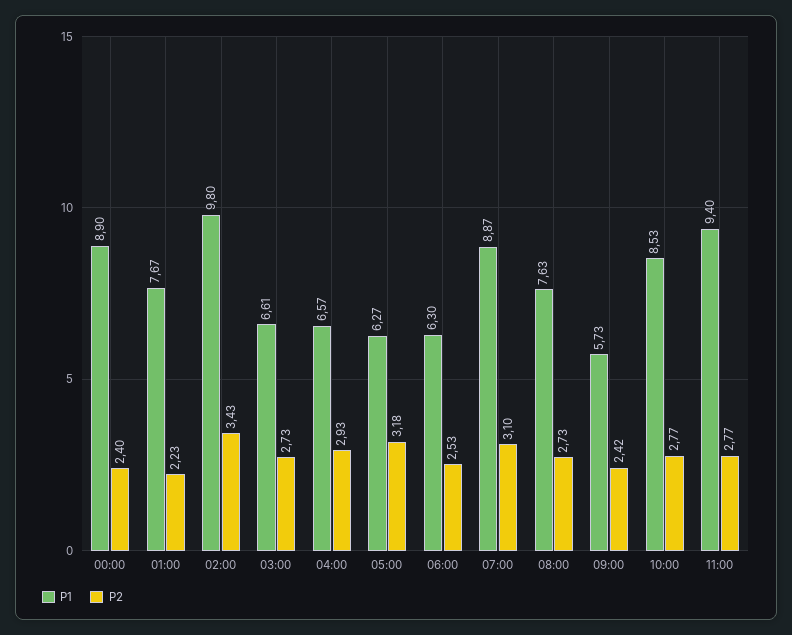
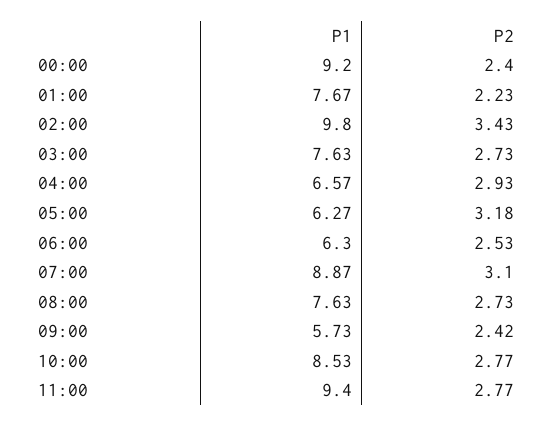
  {
    "P1": {
-     "00:00": 8.9,
+     "00:00": 9.2,
      "01:00": 7.67,
      "02:00": 9.8,
-     "03:00": 6.61,
+     "03:00": 7.63,
      "04:00": 6.57,
      "05:00": 6.27,
      "06:00": 6.3,
      "07:00": 8.87,
      "08:00": 7.63,
      "09:00": 5.73,
      "10:00": 8.53,
      "11:00": 9.4
    },
    "P2": {
      "00:00": 2.4,
      "01:00": 2.23,
      "02:00": 3.43,
      "03:00": 2.73,
      "04:00": 2.93,
      "05:00": 3.18,
      "06:00": 2.53,
      "07:00": 3.1,
      "08:00": 2.73,
      "09:00": 2.42,
      "10:00": 2.77,
      "11:00": 2.77
    }
  }

